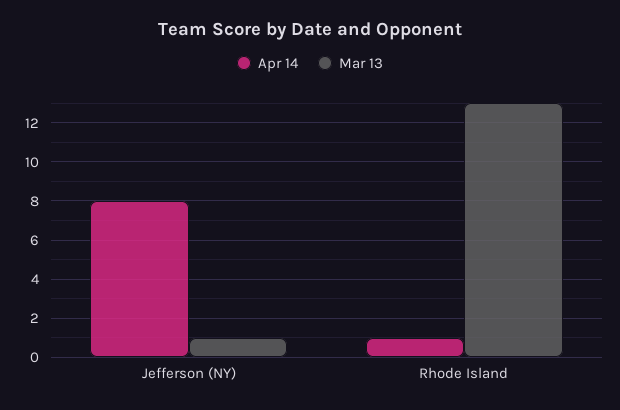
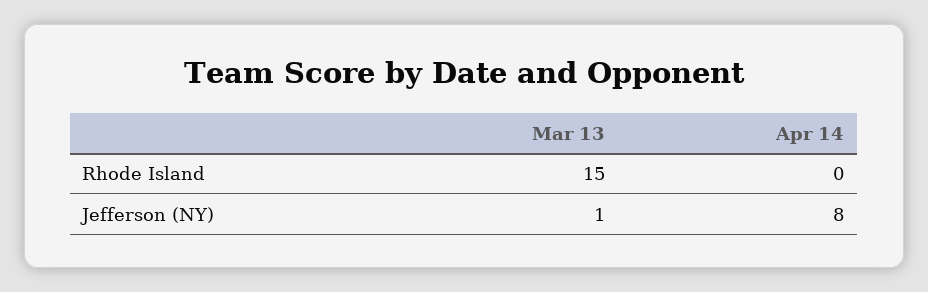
  {
    "Apr 14": {
      "Jefferson (NY)": 8,
-     "Rhode Island": 1
+     "Rhode Island": 0
    },
    "Mar 13": {
      "Jefferson (NY)": 1,
-     "Rhode Island": 13
+     "Rhode Island": 15
    }
  }

